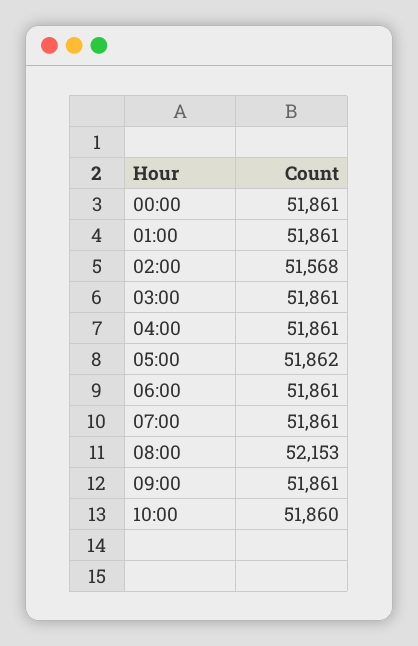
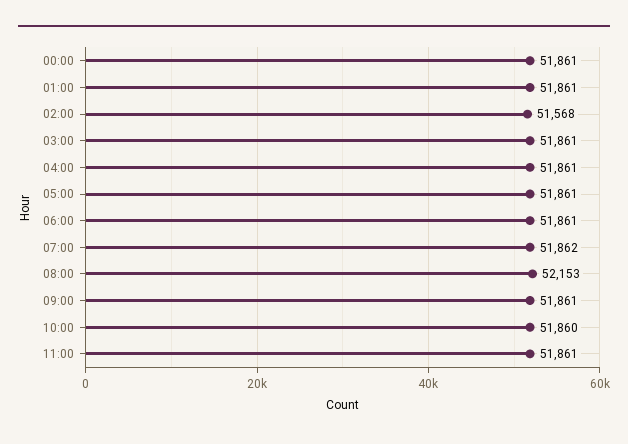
  {
    "00:00": 51861,
    "01:00": 51861,
    "02:00": 51568,
    "03:00": 51861,
    "04:00": 51861,
-   "05:00": 51862,
+   "05:00": 51861,
    "06:00": 51861,
-   "07:00": 51861,
+   "07:00": 51862,
    "08:00": 52153,
    "09:00": 51861,
-   "10:00": 51860
+   "10:00": 51860,
+   "11:00": 51861
  }

